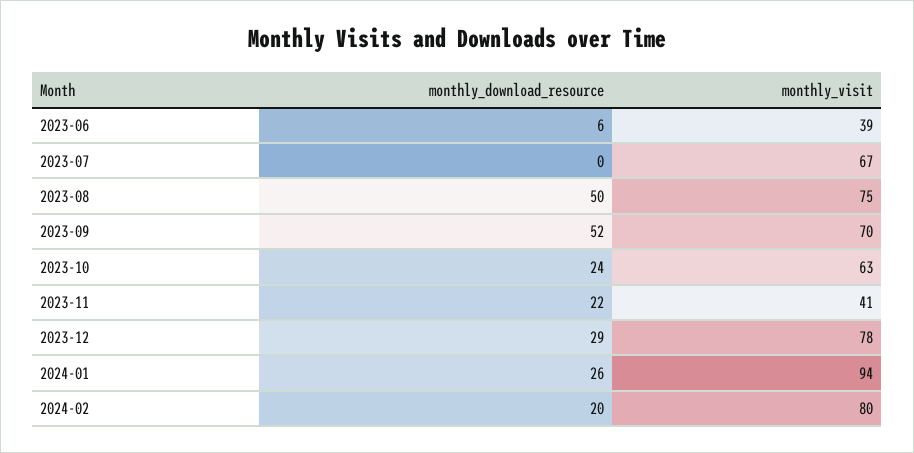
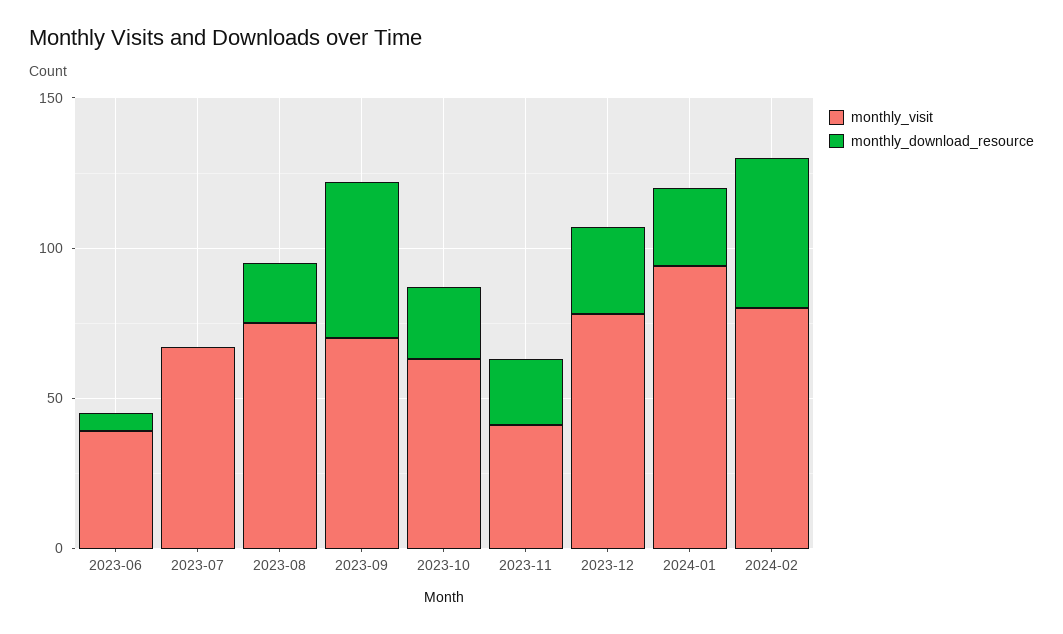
  {
    "monthly_download_resource": {
      "2023-06": 6,
      "2023-07": 0,
-     "2023-08": 50,
+     "2023-08": 20,
      "2023-09": 52,
      "2023-10": 24,
      "2023-11": 22,
      "2023-12": 29,
      "2024-01": 26,
-     "2024-02": 20
+     "2024-02": 50
    },
    "monthly_visit": {
      "2023-06": 39,
      "2023-07": 67,
      "2023-08": 75,
      "2023-09": 70,
      "2023-10": 63,
      "2023-11": 41,
      "2023-12": 78,
      "2024-01": 94,
      "2024-02": 80
    }
  }

